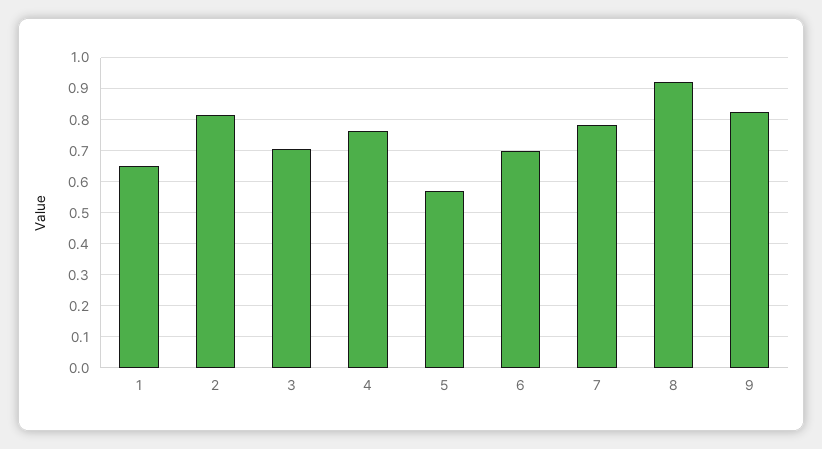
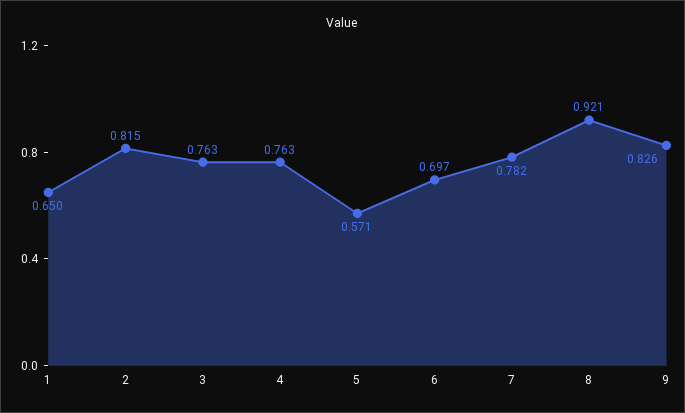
  {
    "1": 0.65,
    "2": 0.815,
-   "3": 0.7,
+   "3": 0.763,
    "4": 0.763,
    "5": 0.571,
    "6": 0.697,
    "7": 0.782,
    "8": 0.921,
    "9": 0.826
  }

